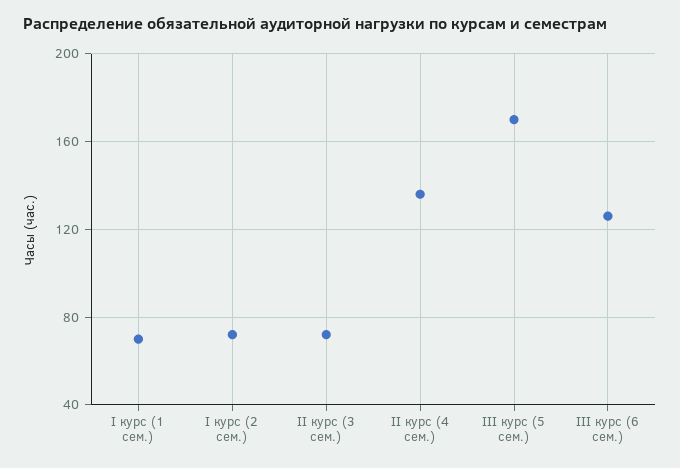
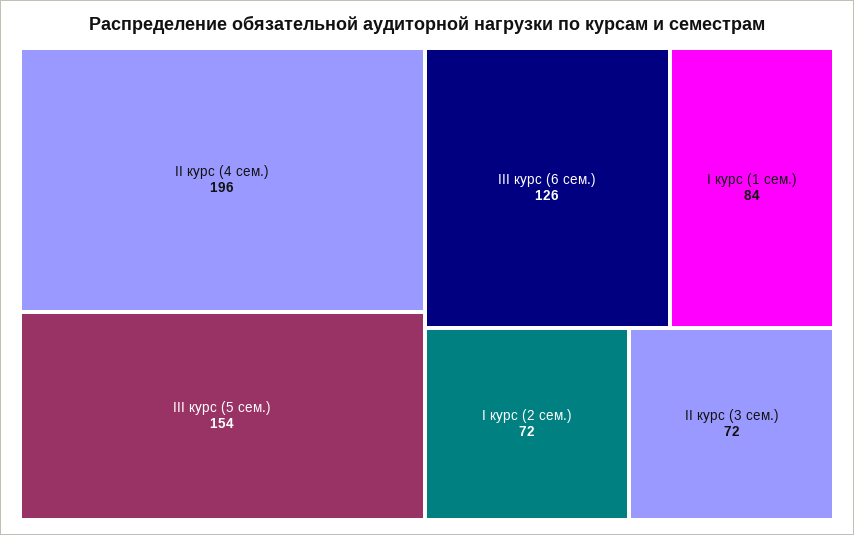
  {
-   "I курс (1 сем.)": 70,
+   "I курс (1 сем.)": 84,
    "I курс (2 сем.)": 72,
    "II курс (3 сем.)": 72,
-   "II курс (4 сем.)": 135,
+   "II курс (4 сем.)": 196,
-   "III курс (5 сем.)": 170,
+   "III курс (5 сем.)": 154,
    "III курс (6 сем.)": 126
  }

